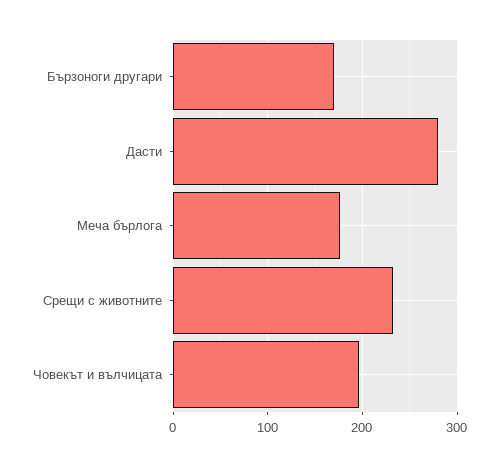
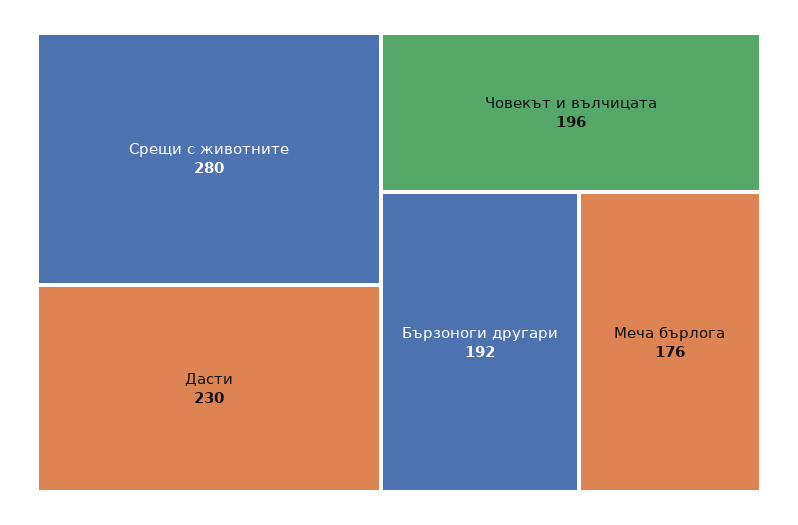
  {
-   "Бързоноги другари": 170,
+   "Бързоноги другари": 192,
-   "Дасти": 280,
+   "Дасти": 230,
    "Меча бърлога": 176,
-   "Срещи с животните": 230,
+   "Срещи с животните": 280,
    "Човекът и вълчицата": 196
  }

